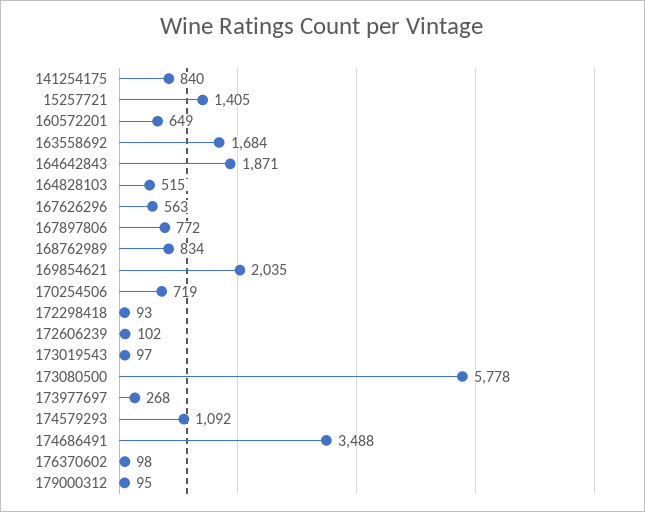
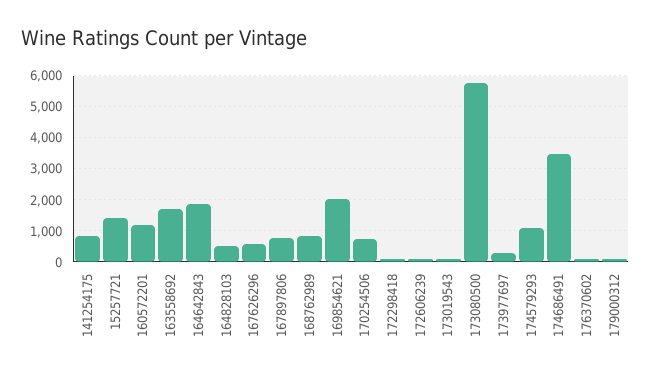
  {
    "141254175": 840,
    "15257721": 1405,
-   "160572201": 649,
+   "160572201": 1200,
    "163558692": 1684,
    "164642843": 1871,
    "164828103": 515,
    "167626296": 563,
    "167897806": 772,
    "168762989": 834,
    "169854621": 2035,
    "170254506": 719,
    "172298418": 93,
    "172606239": 102,
    "173019543": 97,
    "173080500": 5778,
    "173977697": 268,
    "174579293": 1092,
    "174686491": 3488,
    "176370602": 98,
    "179000312": 95
  }

